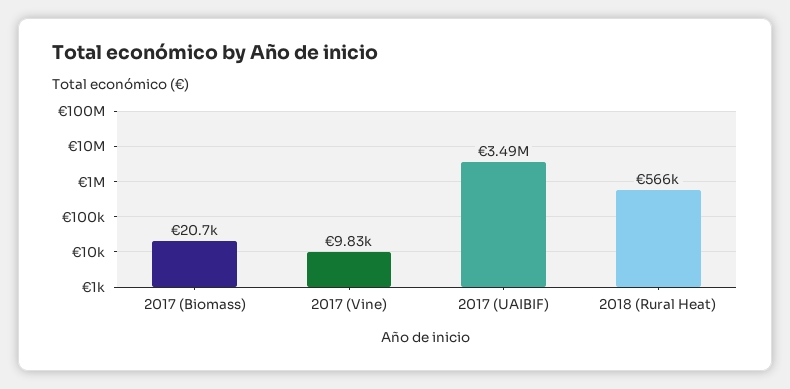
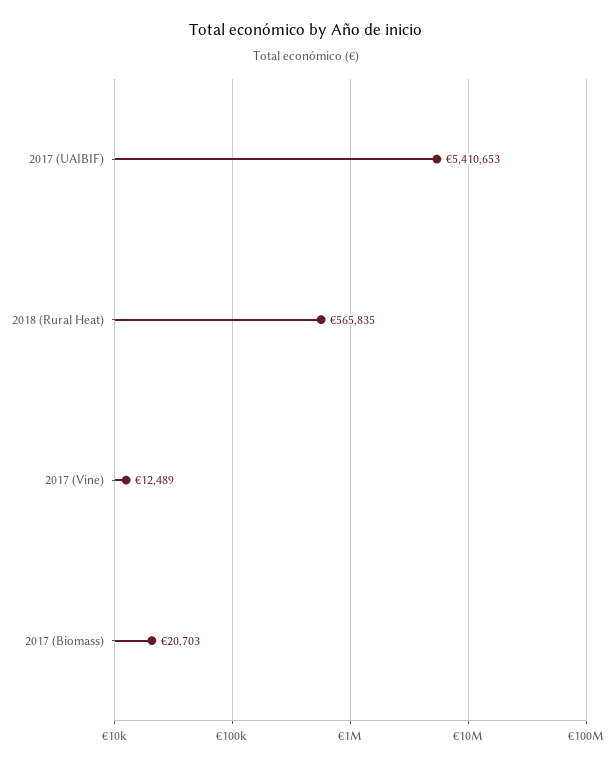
  {
    "2017 (Biomass)": 20703,
-   "2017 (Vine)": 9830,
+   "2017 (Vine)": 12489,
-   "2017 (UAIBIF)": 3490000,
+   "2017 (UAIBIF)": 5410653,
    "2018 (Rural Heat)": 565835
  }

